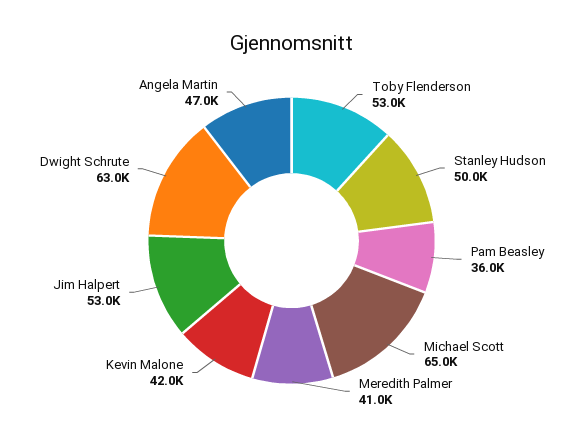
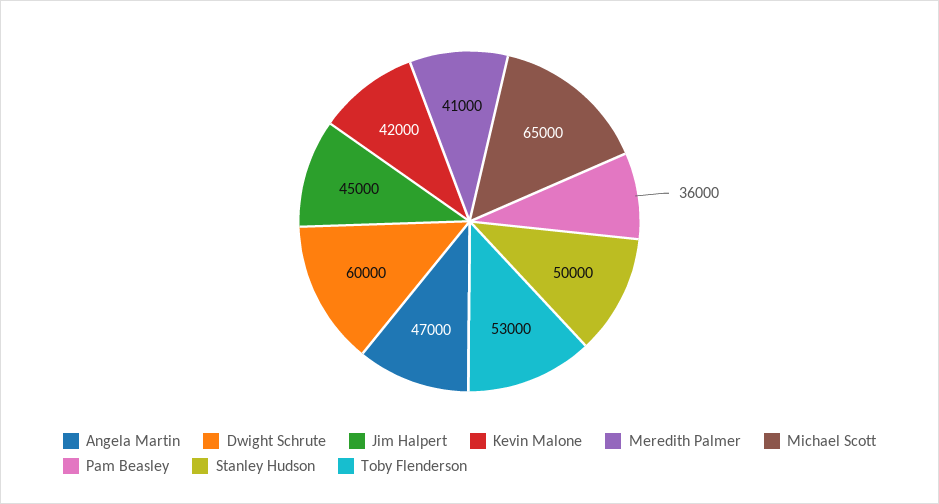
  {
    "Toby Flenderson": 53000,
    "Stanley Hudson": 50000,
    "Pam Beasley": 36000,
    "Michael Scott": 65000,
    "Meredith Palmer": 41000,
    "Kevin Malone": 42000,
-   "Jim Halpert": 53000,
+   "Jim Halpert": 45000,
-   "Dwight Schrute": 63000,
+   "Dwight Schrute": 60000,
    "Angela Martin": 47000
  }

